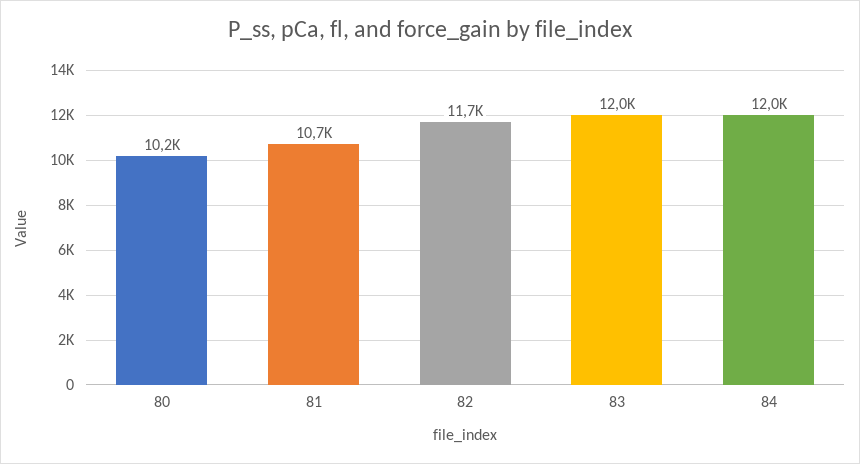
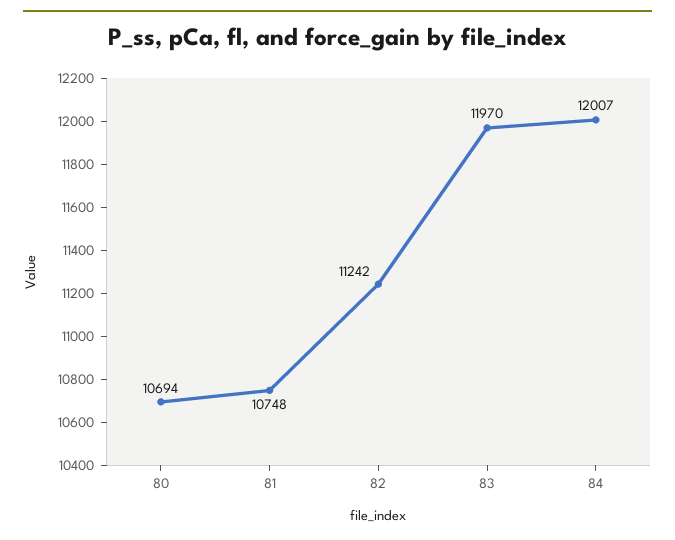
  {
-   "80": 10200,
+   "80": 10694,
    "81": 10748,
-   "82": 11700,
+   "82": 11242,
    "83": 11970,
    "84": 12007
  }

